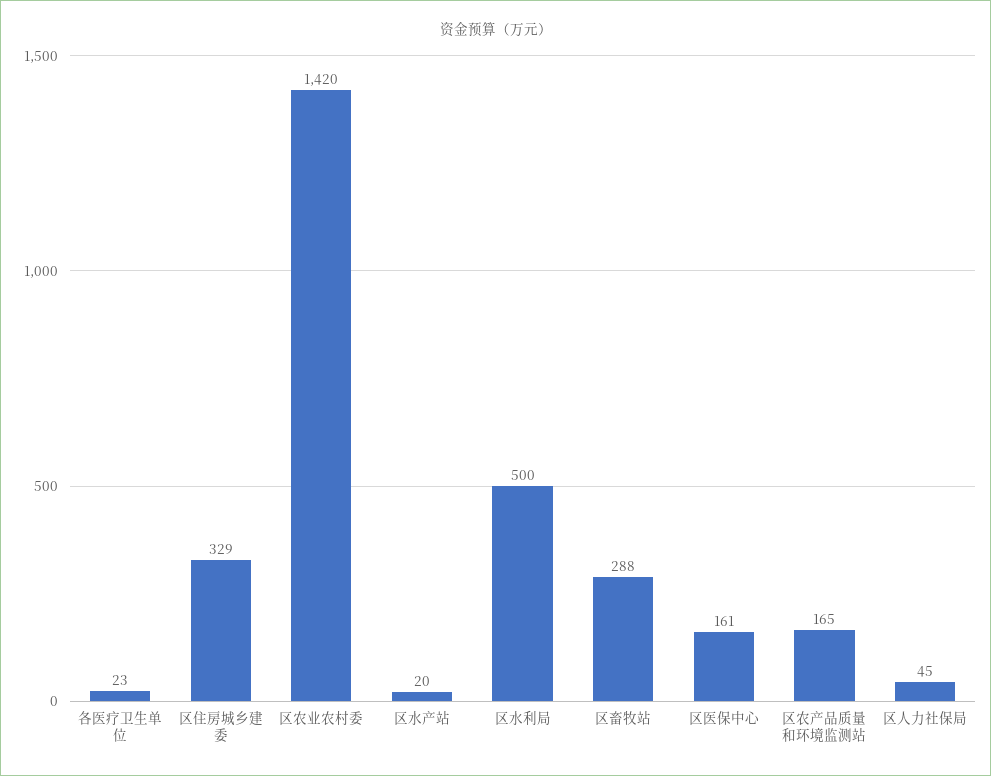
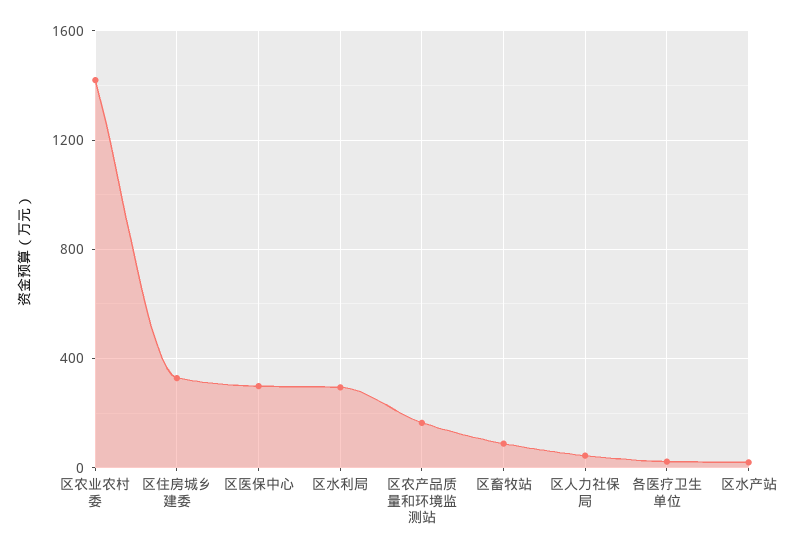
  {
    "各医疗卫生单位": 23,
    "区住房城乡建委": 329,
    "区农业农村委": 1420,
    "区水产站": 20,
-   "区水利局": 500,
+   "区水利局": 300,
-   "区畜牧站": 288,
+   "区畜牧站": 100,
-   "区医保中心": 161,
+   "区医保中心": 300,
    "区农产品质量和环境监测站": 165,
    "区人力社保局": 45
  }

